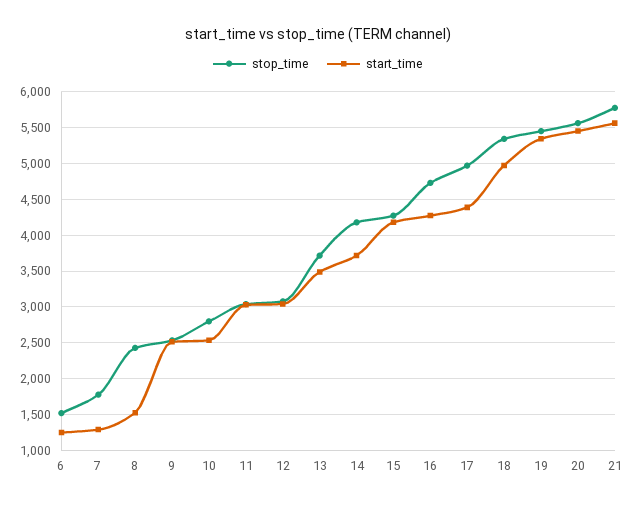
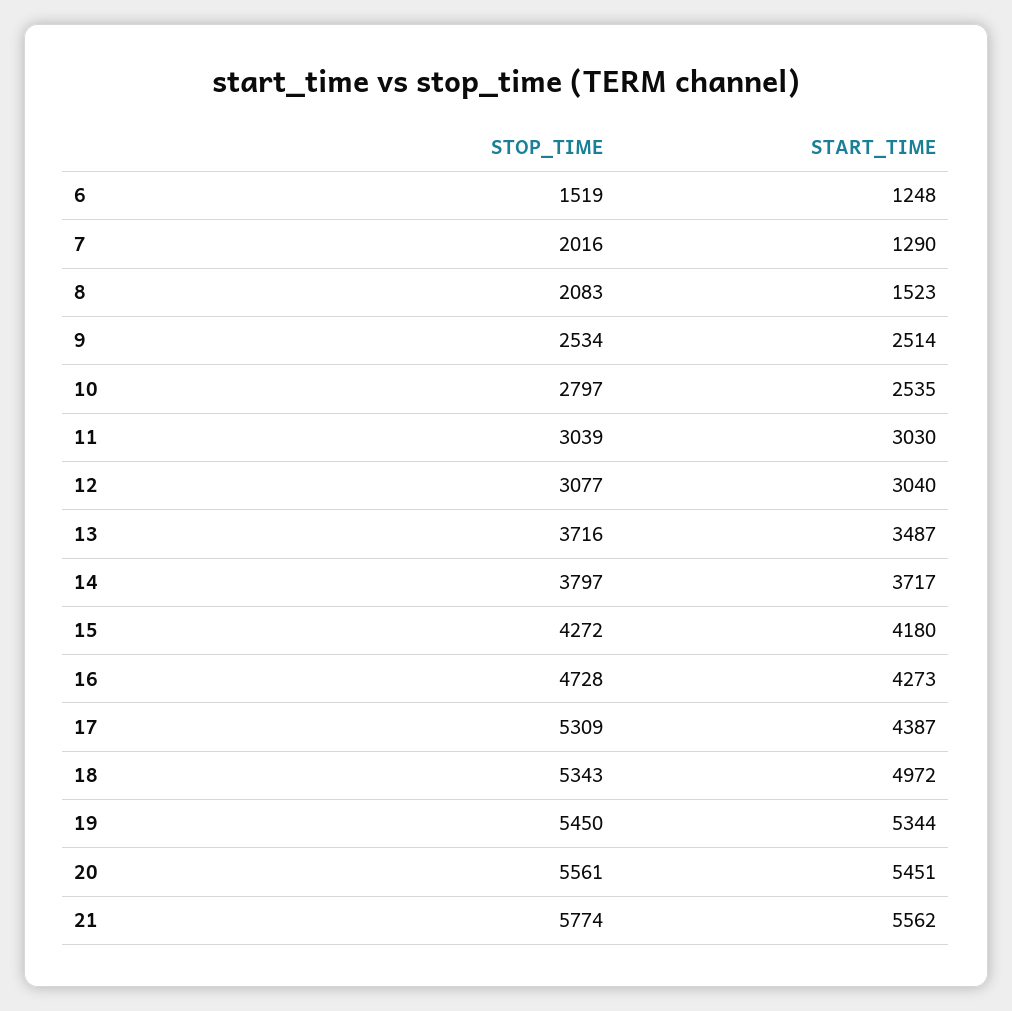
  {
    "stop_time": {
      "6": 1519,
-     "7": 1800,
+     "7": 2016,
-     "8": 2400,
+     "8": 2083,
      "9": 2534,
      "10": 2797,
      "11": 3039,
      "12": 3077,
      "13": 3716,
-     "14": 4200,
+     "14": 3797,
      "15": 4272,
      "16": 4728,
-     "17": 5000,
+     "17": 5309,
      "18": 5343,
      "19": 5450,
      "20": 5561,
      "21": 5774
    },
    "start_time": {
      "6": 1248,
      "7": 1290,
      "8": 1523,
      "9": 2514,
      "10": 2535,
      "11": 3030,
      "12": 3040,
      "13": 3487,
      "14": 3717,
      "15": 4180,
      "16": 4273,
      "17": 4387,
      "18": 4972,
      "19": 5344,
      "20": 5451,
      "21": 5562
    }
  }

